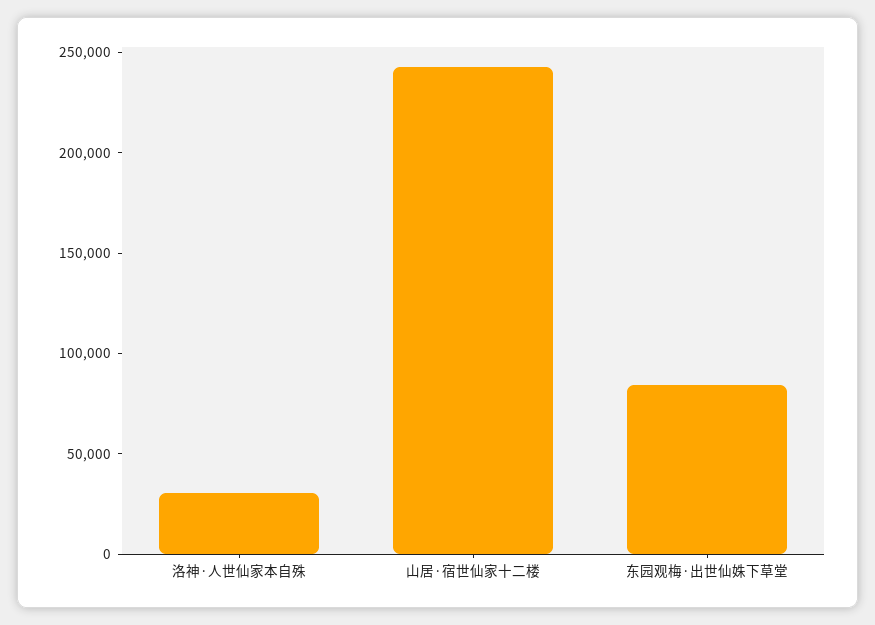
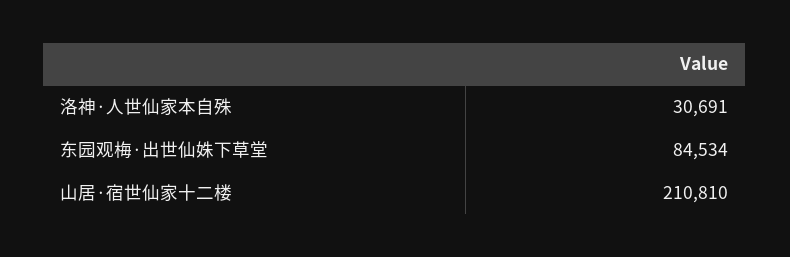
  {
    "洛神·人世仙家本自殊": 30691,
-   "山居·宿世仙家十二楼": 240000,
+   "山居·宿世仙家十二楼": 210810,
    "东园观梅·出世仙姝下草堂": 84534
  }

